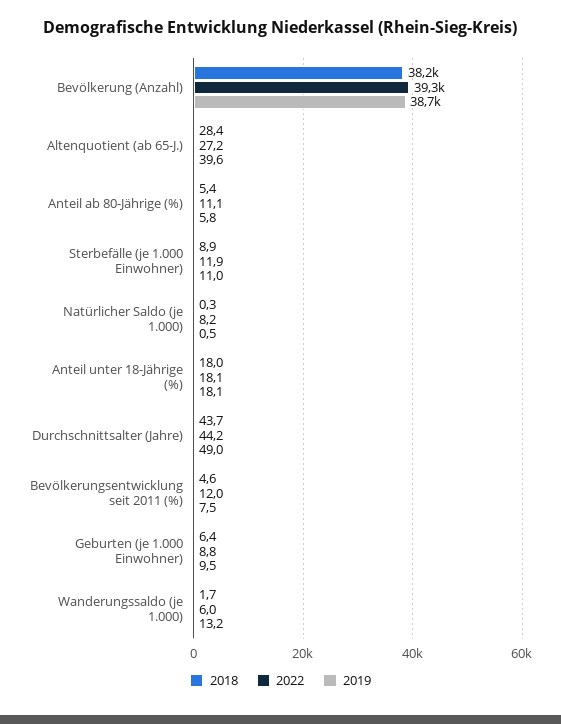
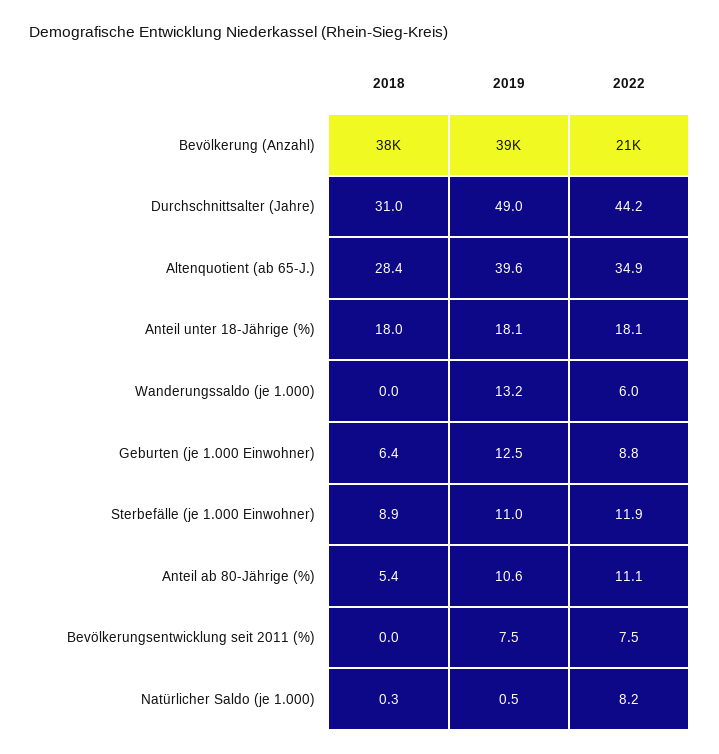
  {
    "2018": {
      "Bevölkerung (Anzahl)": 38200,
      "Altenquotient (ab 65-J.)": 28.4,
      "Anteil ab 80-Jährige (%)": 5.4,
      "Sterbefälle (je 1.000 Einwohner)": 8.9,
      "Natürlicher Saldo (je 1.000)": 0.3,
      "Anteil unter 18-Jährige (%)": 18,
-     "Durchschnittsalter (Jahre)": 43.7,
+     "Durchschnittsalter (Jahre)": 31,
-     "Bevölkerungsentwicklung seit 2011 (%)": 4.6,
+     "Bevölkerungsentwicklung seit 2011 (%)": 0,
      "Geburten (je 1.000 Einwohner)": 6.4,
-     "Wanderungssaldo (je 1.000)": 1.7
+     "Wanderungssaldo (je 1.000)": 0
    },
    "2022": {
-     "Bevölkerung (Anzahl)": 39300,
+     "Bevölkerung (Anzahl)": 21000,
-     "Altenquotient (ab 65-J.)": 27.2,
+     "Altenquotient (ab 65-J.)": 34.9,
      "Anteil ab 80-Jährige (%)": 11.1,
      "Sterbefälle (je 1.000 Einwohner)": 11.9,
      "Natürlicher Saldo (je 1.000)": 8.2,
      "Anteil unter 18-Jährige (%)": 18.1,
      "Durchschnittsalter (Jahre)": 44.2,
-     "Bevölkerungsentwicklung seit 2011 (%)": 12,
+     "Bevölkerungsentwicklung seit 2011 (%)": 7.5,
      "Geburten (je 1.000 Einwohner)": 8.8,
      "Wanderungssaldo (je 1.000)": 6
    },
    "2019": {
      "Bevölkerung (Anzahl)": 38700,
      "Altenquotient (ab 65-J.)": 39.6,
-     "Anteil ab 80-Jährige (%)": 5.8,
+     "Anteil ab 80-Jährige (%)": 10.6,
      "Sterbefälle (je 1.000 Einwohner)": 11,
      "Natürlicher Saldo (je 1.000)": 0.5,
      "Anteil unter 18-Jährige (%)": 18.1,
      "Durchschnittsalter (Jahre)": 49,
      "Bevölkerungsentwicklung seit 2011 (%)": 7.5,
-     "Geburten (je 1.000 Einwohner)": 9.5,
+     "Geburten (je 1.000 Einwohner)": 12.5,
      "Wanderungssaldo (je 1.000)": 13.2
    }
  }

